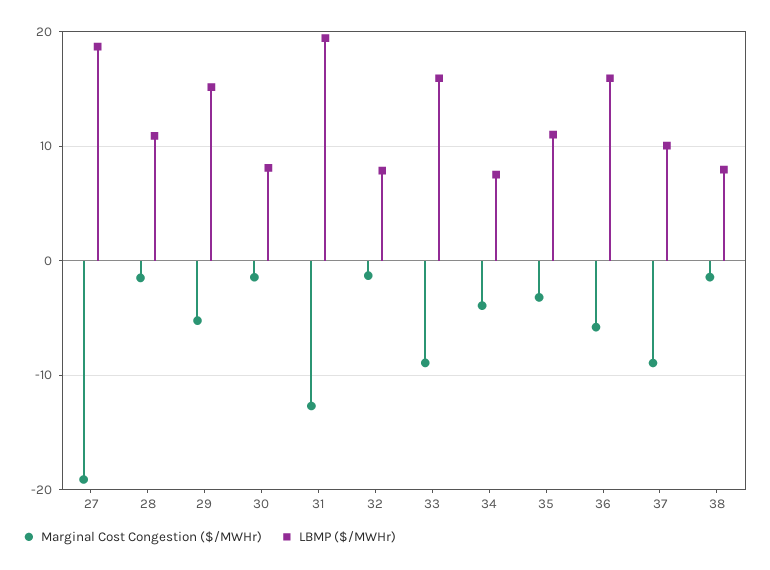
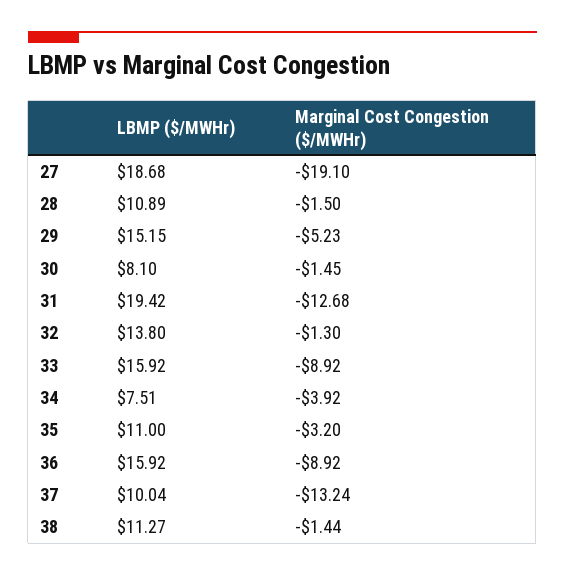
  {
    "Marginal Cost Congestion ($/MWHr)": {
      "27": -19.1,
      "28": -1.5,
      "29": -5.23,
      "30": -1.45,
      "31": -12.68,
      "32": -1.3,
      "33": -8.92,
      "34": -3.92,
      "35": -3.2,
-     "36": -6,
+     "36": -8.92,
-     "37": -9,
+     "37": -13.24,
      "38": -1.44
    },
    "LBMP ($/MWHr)": {
      "27": 18.68,
      "28": 10.89,
      "29": 15.15,
      "30": 8.1,
      "31": 19.42,
-     "32": 8,
+     "32": 13.8,
      "33": 15.92,
      "34": 7.51,
      "35": 11,
      "36": 15.92,
      "37": 10.04,
-     "38": 8
+     "38": 11.27
    }
  }

